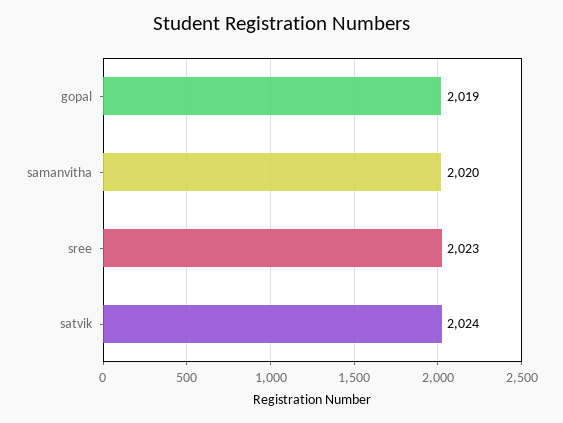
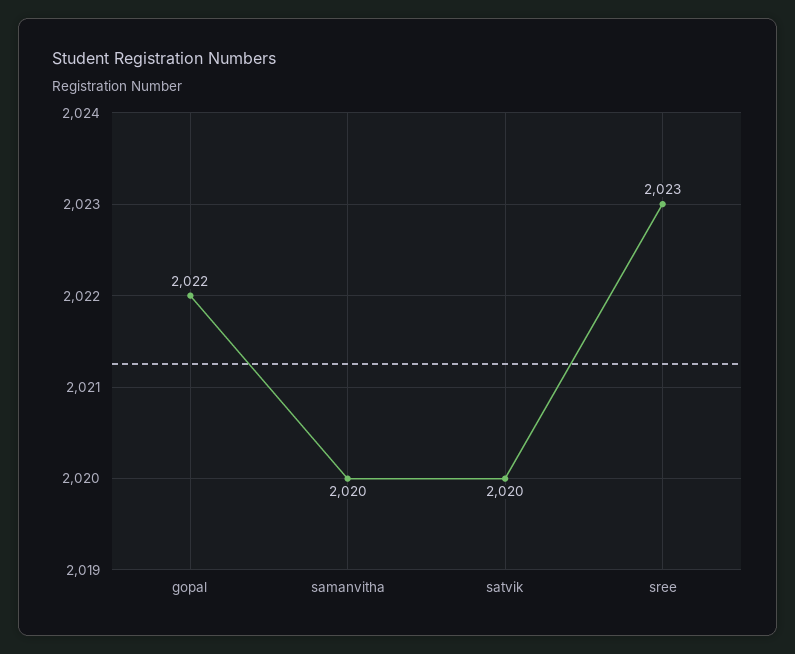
  {
-   "gopal": 2019,
+   "gopal": 2022,
    "samanvitha": 2020,
    "sree": 2023,
-   "satvik": 2024
+   "satvik": 2020
  }

